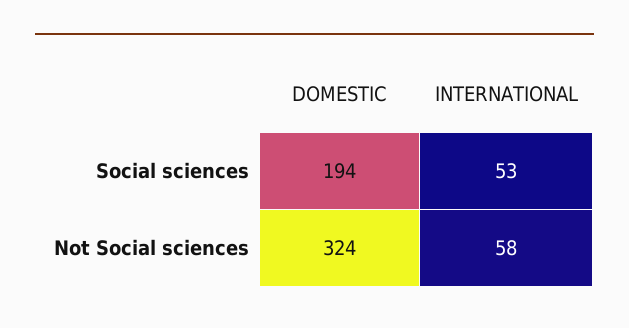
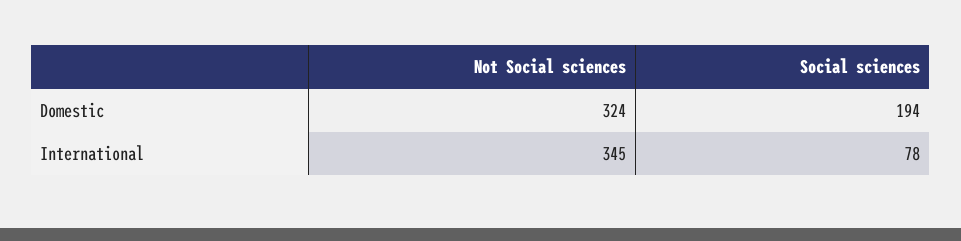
  {
    "DOMESTIC": {
      "Social sciences": 194,
      "Not Social sciences": 324
    },
    "INTERNATIONAL": {
-     "Social sciences": 53,
+     "Social sciences": 78,
-     "Not Social sciences": 58
+     "Not Social sciences": 345
    }
  }

